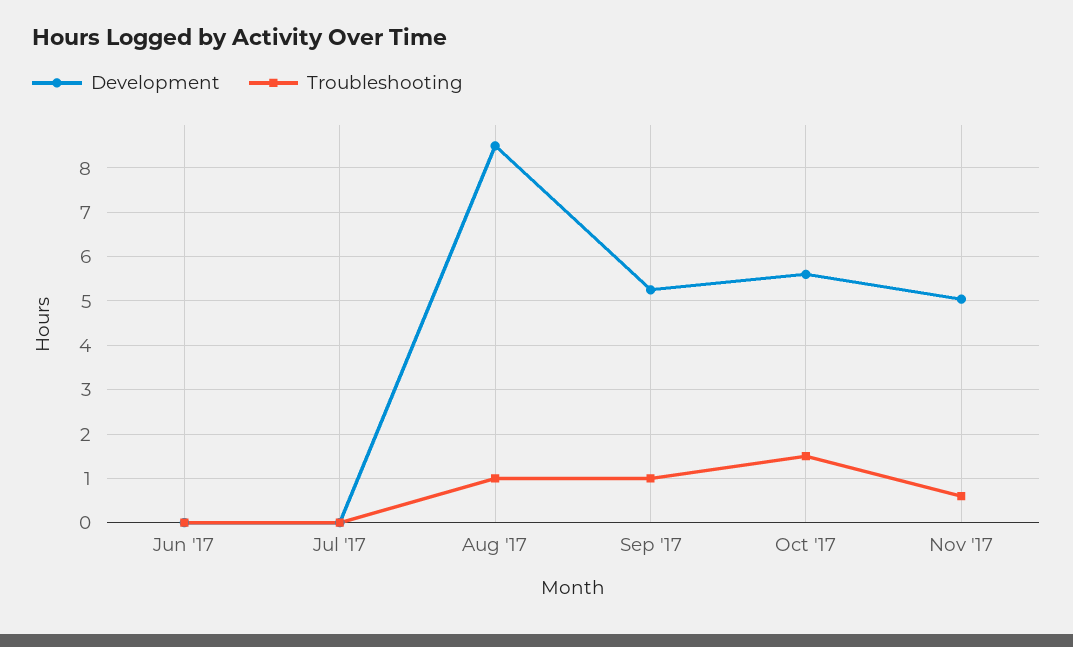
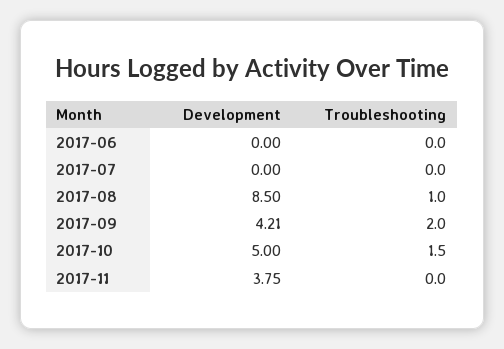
  {
    "Development": {
      "Jun '17": 0,
      "Jul '17": 0,
      "Aug '17": 8.5,
-     "Sep '17": 5.2,
+     "Sep '17": 4.21,
-     "Oct '17": 5.6,
+     "Oct '17": 5,
-     "Nov '17": 5
+     "Nov '17": 3.75
    },
    "Troubleshooting": {
      "Jun '17": 0,
      "Jul '17": 0,
      "Aug '17": 1,
-     "Sep '17": 1,
+     "Sep '17": 2,
      "Oct '17": 1.5,
-     "Nov '17": 0.6
+     "Nov '17": 0
    }
  }

